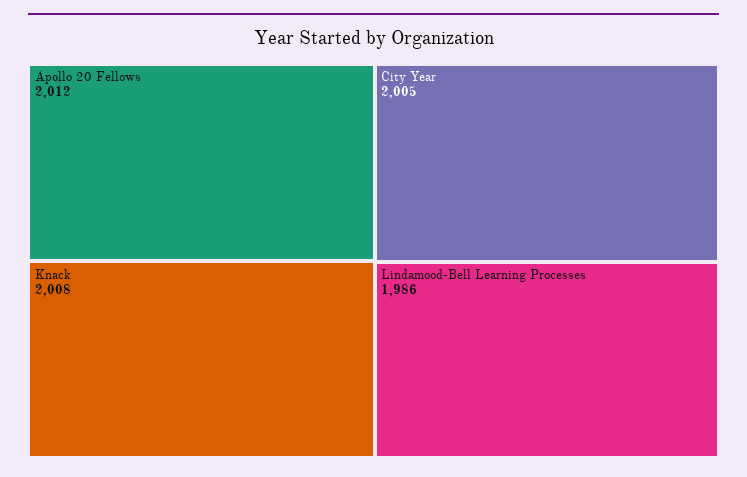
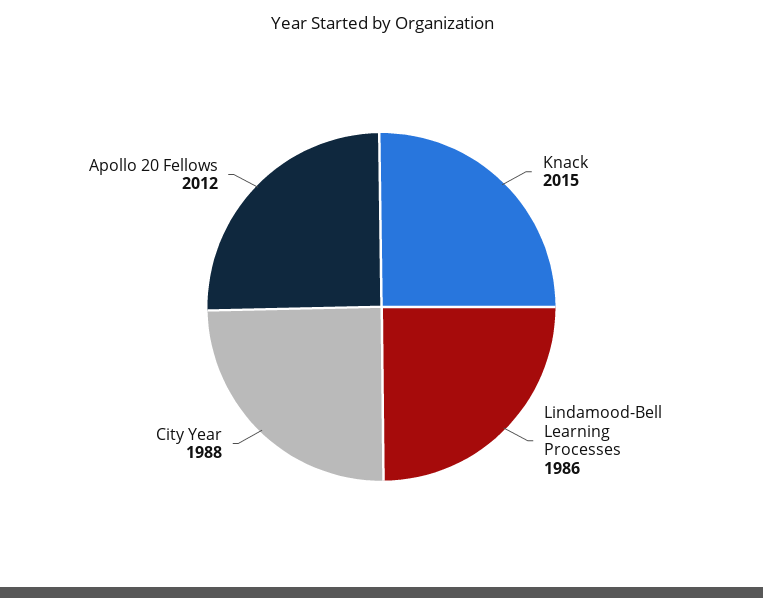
  {
    "Apollo 20 Fellows": 2012,
-   "Knack": 2008,
+   "Knack": 2015,
-   "City Year": 2005,
+   "City Year": 1988,
    "Lindamood-Bell Learning Processes": 1986
  }

